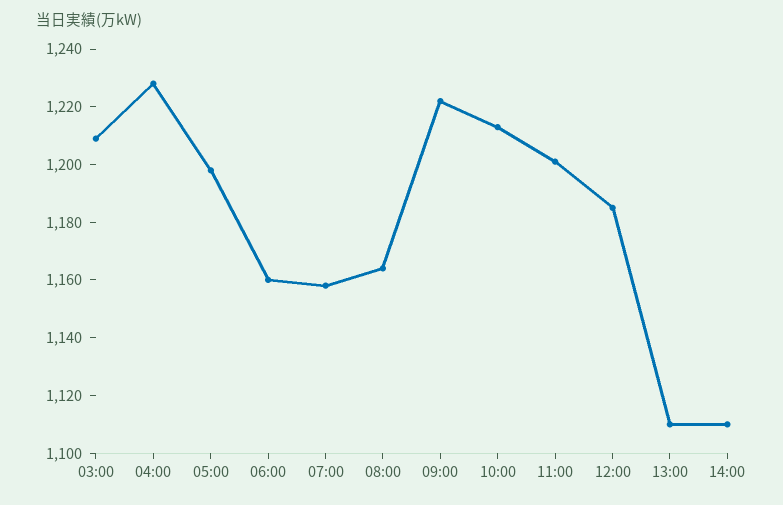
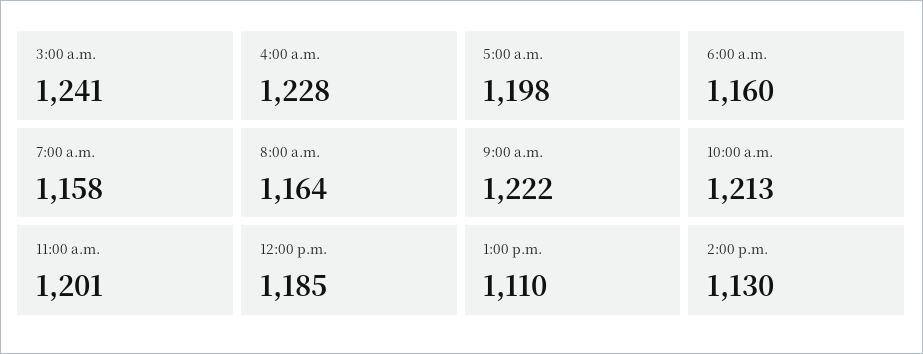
  {
-   "03:00": 1210,
+   "03:00": 1241,
    "04:00": 1228,
    "05:00": 1198,
    "06:00": 1160,
    "07:00": 1158,
    "08:00": 1164,
    "09:00": 1222,
    "10:00": 1213,
    "11:00": 1201,
    "12:00": 1185,
    "13:00": 1110,
-   "14:00": 1110
+   "14:00": 1130
  }

